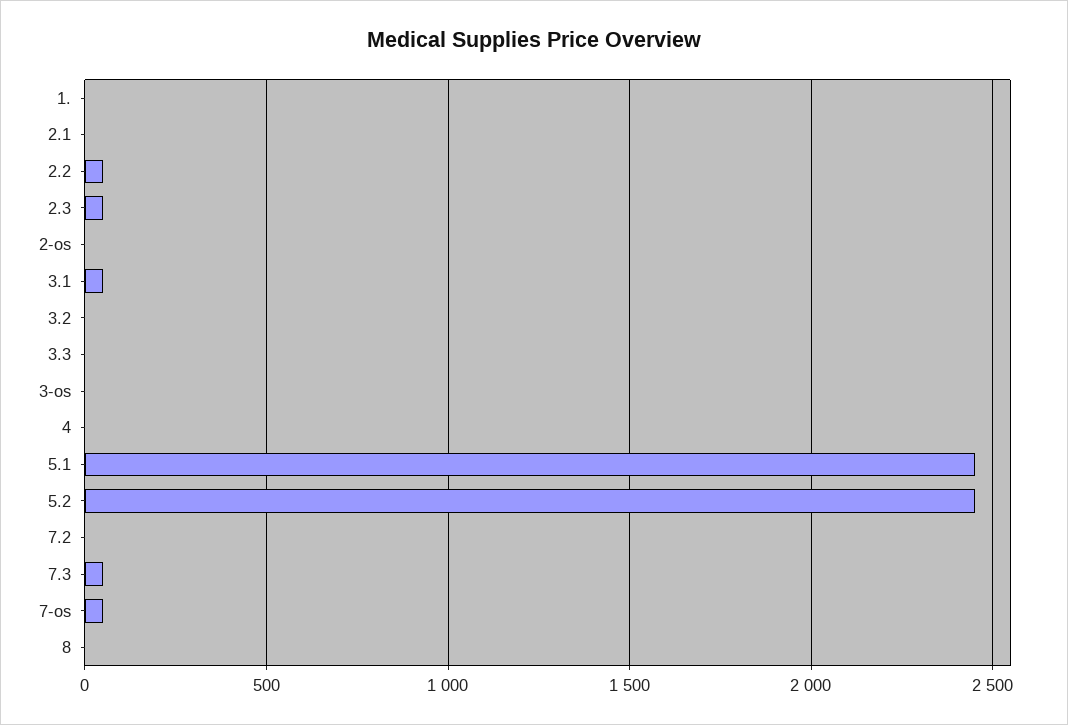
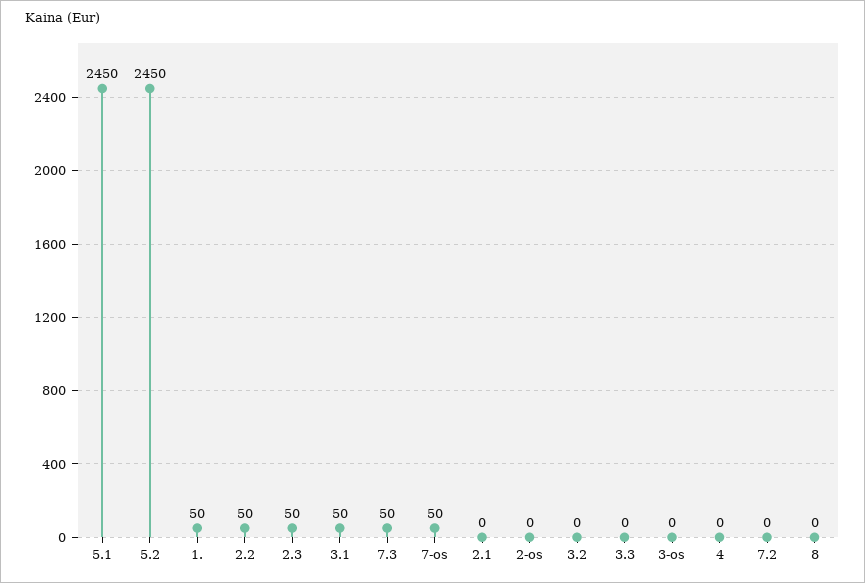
  {
-   "1.": 0,
+   "1.": 50,
    "2.1": 0,
    "2.2": 50,
    "2.3": 50,
    "2-os": 0,
    "3.1": 50,
    "3.2": 0,
    "3.3": 0,
    "3-os": 0,
    "4": 0,
    "5.1": 2450,
    "5.2": 2450,
    "7.2": 0,
    "7.3": 50,
    "7-os": 50,
    "8": 0
  }

